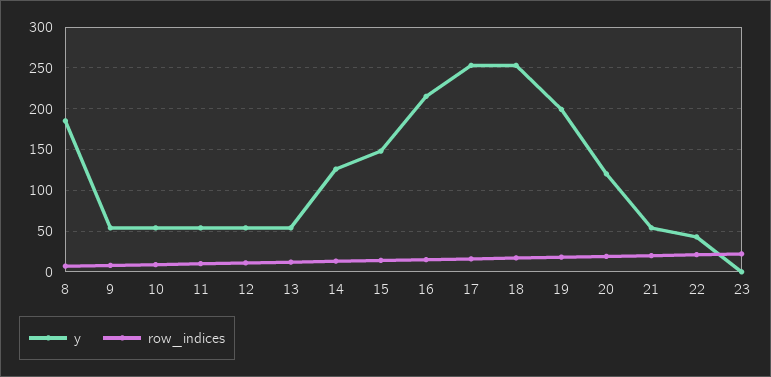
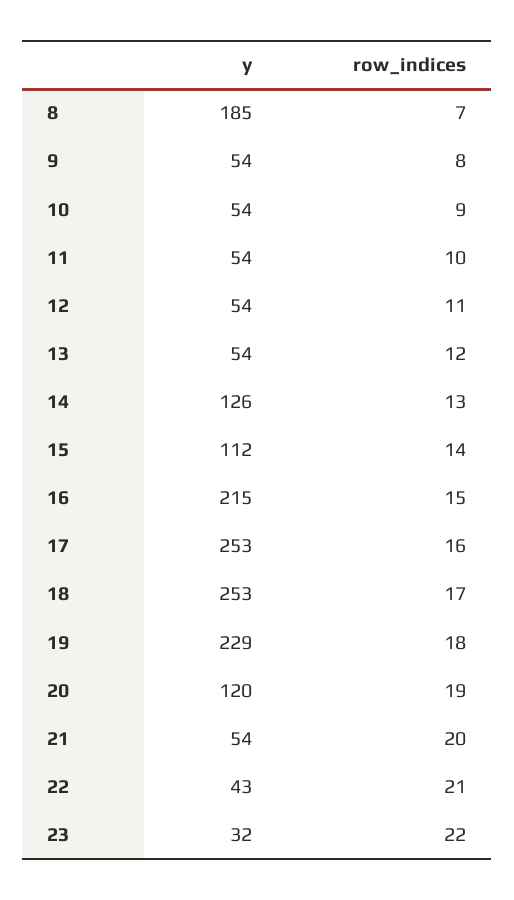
  {
    "y": {
      "8": 185,
      "9": 54,
      "10": 54,
      "11": 54,
      "12": 54,
      "13": 54,
      "14": 126,
-     "15": 150,
+     "15": 112,
      "16": 215,
      "17": 253,
      "18": 253,
-     "19": 200,
+     "19": 229,
      "20": 120,
      "21": 54,
      "22": 43,
-     "23": 0
+     "23": 32
    },
    "row_indices": {
      "8": 7,
      "9": 8,
      "10": 9,
      "11": 10,
      "12": 11,
      "13": 12,
      "14": 13,
      "15": 14,
      "16": 15,
      "17": 16,
      "18": 17,
      "19": 18,
      "20": 19,
      "21": 20,
      "22": 21,
      "23": 22
    }
  }

